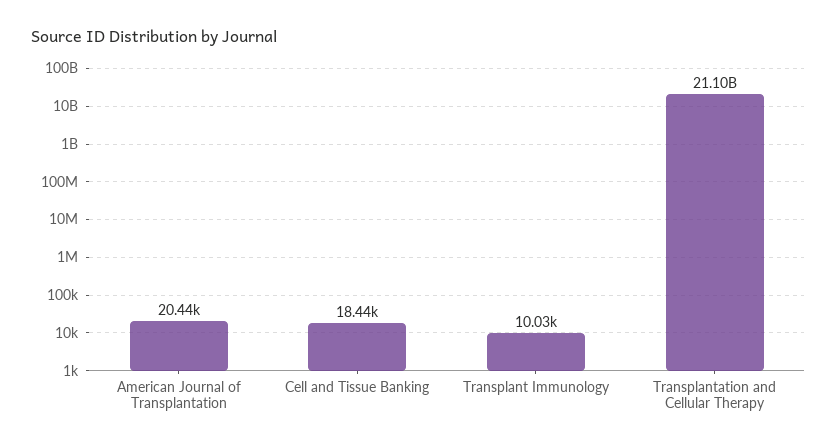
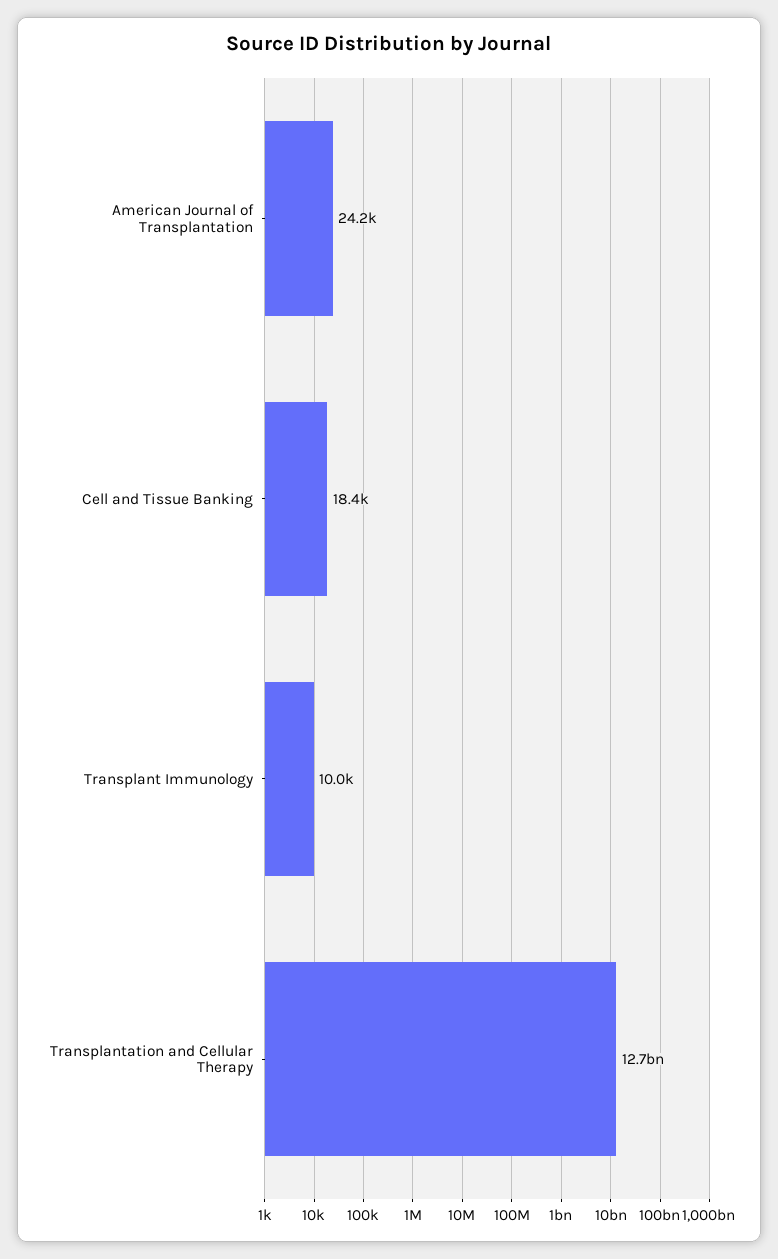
  {
-   "American Journal of Transplantation": 20440,
+   "American Journal of Transplantation": 24200,
    "Cell and Tissue Banking": 18440,
    "Transplant Immunology": 10030,
-   "Transplantation and Cellular Therapy": 21100000000
+   "Transplantation and Cellular Therapy": 12700000000
  }

